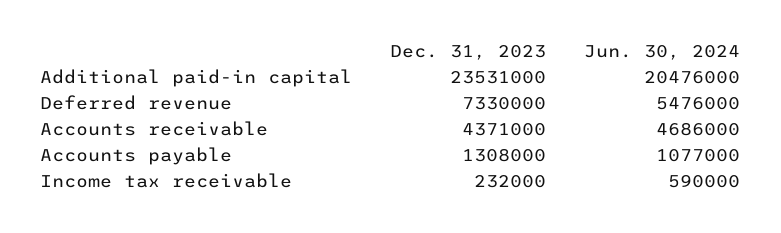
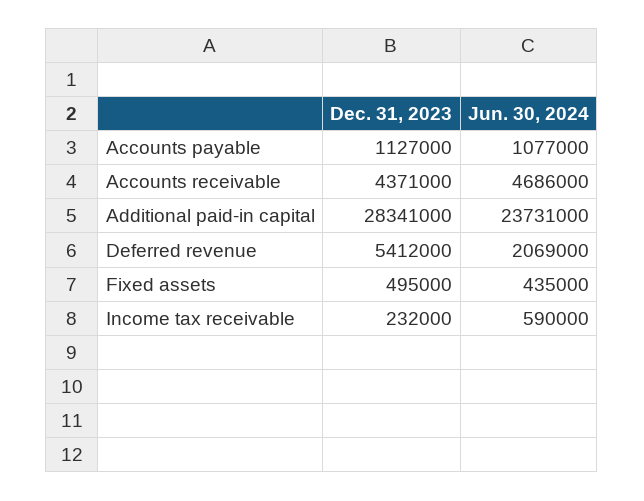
  {
    "Dec. 31, 2023": {
-     "Additional paid-in capital": 23531000,
+     "Additional paid-in capital": 28341000,
-     "Deferred revenue": 7330000,
+     "Deferred revenue": 5412000,
      "Accounts receivable": 4371000,
-     "Accounts payable": 1308000,
+     "Accounts payable": 1127000,
-     "Income tax receivable": 232000
+     "Income tax receivable": 232000,
+     "Fixed assets": 495000
    },
    "Jun. 30, 2024": {
-     "Additional paid-in capital": 20476000,
+     "Additional paid-in capital": 23731000,
-     "Deferred revenue": 5476000,
+     "Deferred revenue": 2069000,
      "Accounts receivable": 4686000,
      "Accounts payable": 1077000,
-     "Income tax receivable": 590000
+     "Income tax receivable": 590000,
+     "Fixed assets": 435000
    }
  }

